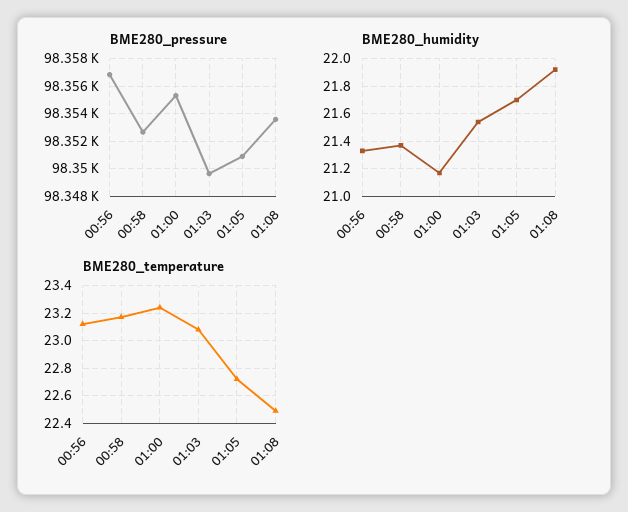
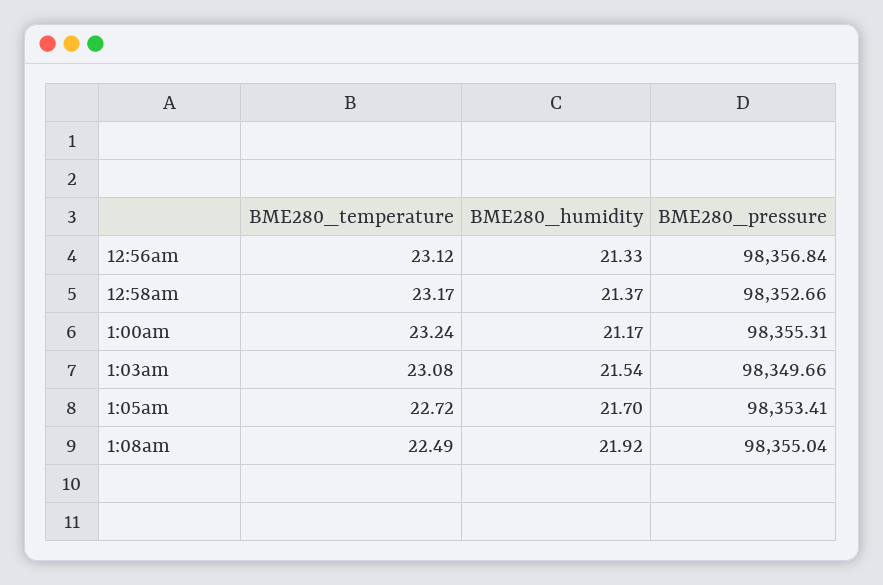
  {
    "BME280_pressure": {
      "00:56": 98356.84,
      "00:58": 98352.66,
      "01:00": 98355.31,
      "01:03": 98349.66,
-     "01:05": 98351,
+     "01:05": 98353.41,
-     "01:08": 98353.5
+     "01:08": 98355.04
    },
    "BME280_humidity": {
      "00:56": 21.33,
      "00:58": 21.37,
      "01:00": 21.17,
      "01:03": 21.54,
      "01:05": 21.7,
      "01:08": 21.92
    },
    "BME280_temperature": {
      "00:56": 23.12,
      "00:58": 23.17,
      "01:00": 23.24,
      "01:03": 23.08,
      "01:05": 22.72,
      "01:08": 22.49
    }
  }

